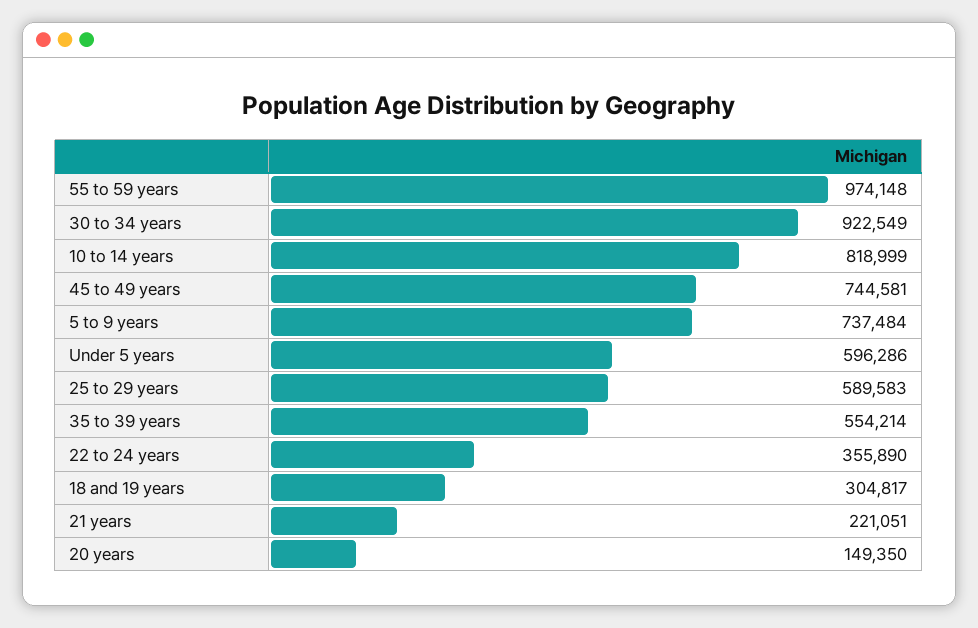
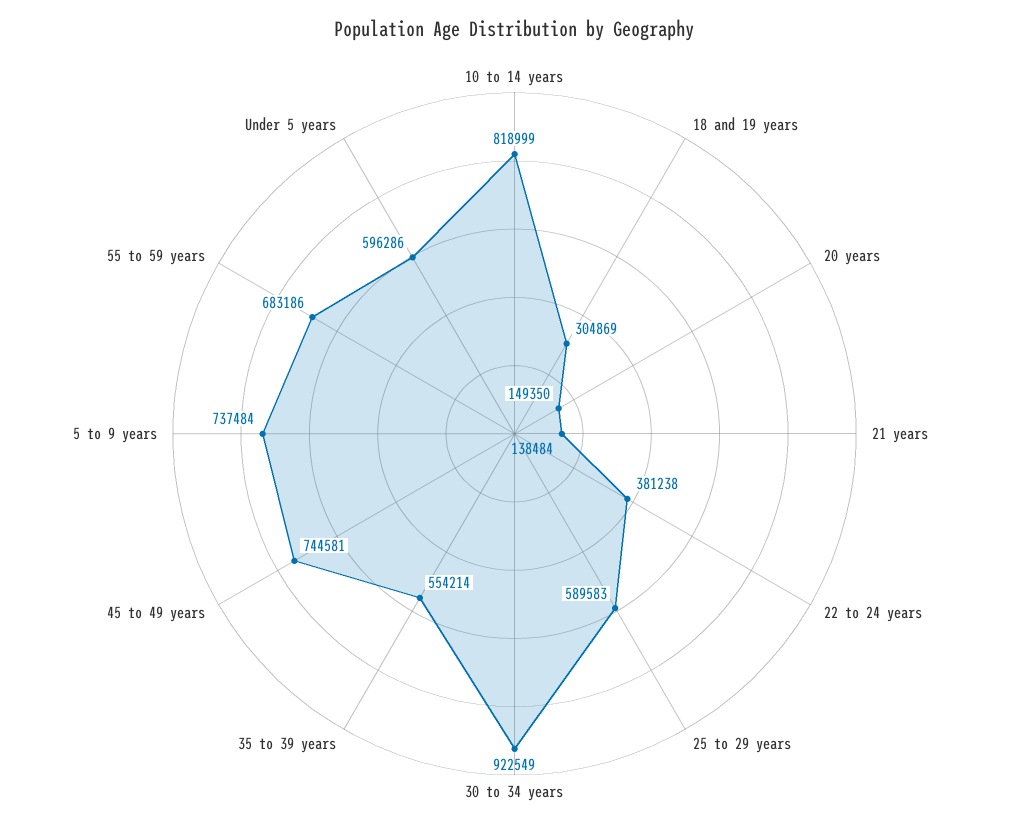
  {
-   "55 to 59 years": 974148,
+   "55 to 59 years": 683186,
    "30 to 34 years": 922549,
    "10 to 14 years": 818999,
    "45 to 49 years": 744581,
    "5 to 9 years": 737484,
    "Under 5 years": 596286,
    "25 to 29 years": 589583,
    "35 to 39 years": 554214,
-   "22 to 24 years": 355890,
+   "22 to 24 years": 381238,
-   "18 and 19 years": 304817,
+   "18 and 19 years": 304869,
-   "21 years": 221051,
+   "21 years": 138484,
    "20 years": 149350
  }

